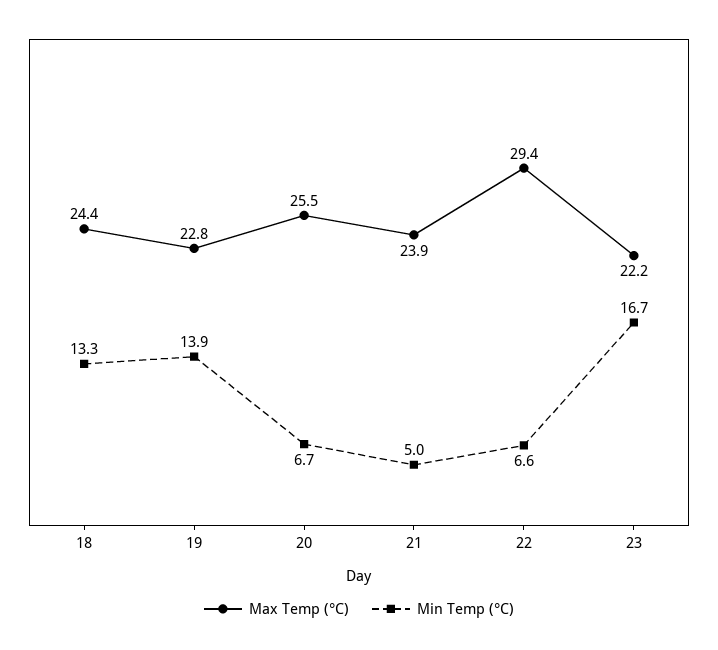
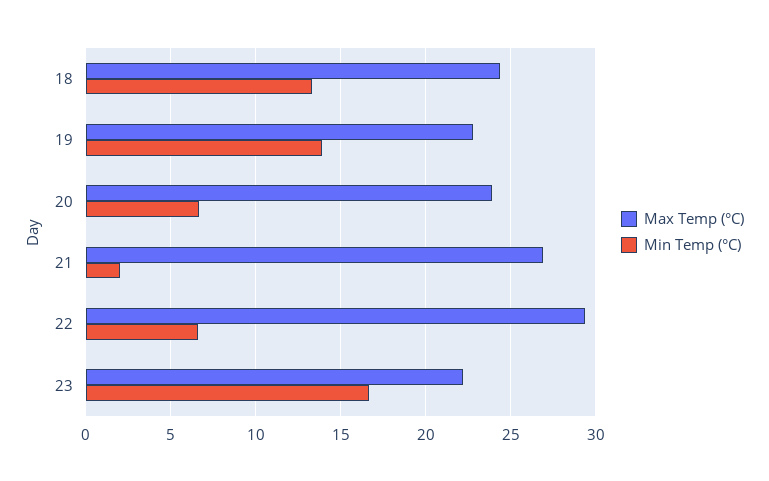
  {
    "Max Temp (°C)": {
      "18": 24.4,
      "19": 22.8,
-     "20": 25.5,
+     "20": 24,
-     "21": 23.9,
+     "21": 27,
      "22": 29.4,
      "23": 22.2
    },
    "Min Temp (°C)": {
      "18": 13.3,
      "19": 13.9,
      "20": 6.7,
-     "21": 5,
+     "21": 2,
      "22": 6.6,
      "23": 16.7
    }
  }

